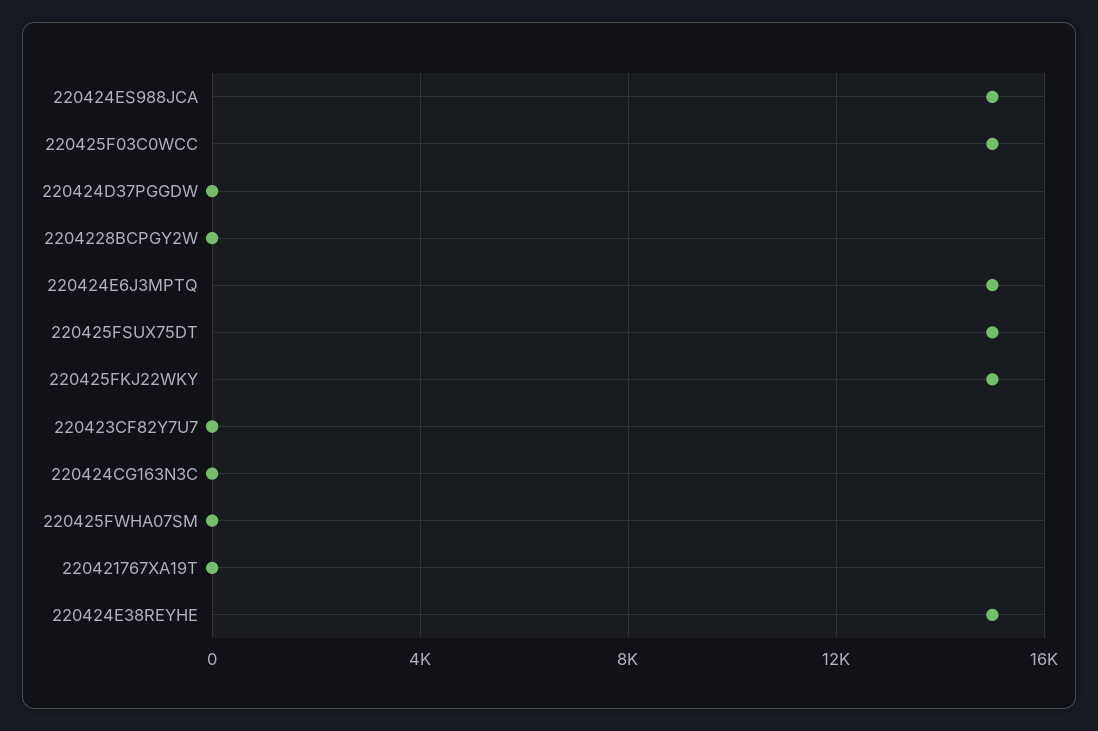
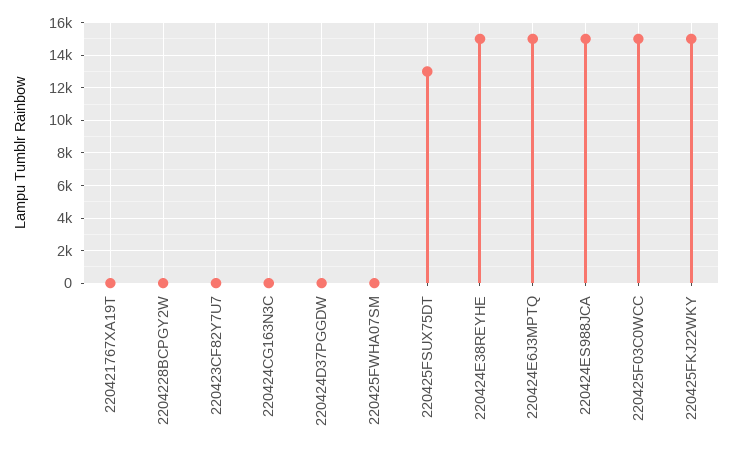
  {
    "220424ES988JCA": 15000,
    "220425F03C0WCC": 15000,
    "220424D37PGGDW": 0,
    "2204228BCPGY2W": 0,
    "220424E6J3MPTQ": 15000,
-   "220425FSUX75DT": 15000,
+   "220425FSUX75DT": 13000,
    "220425FKJ22WKY": 15000,
    "220423CF82Y7U7": 0,
    "220424CG163N3C": 0,
    "220425FWHA07SM": 0,
    "220421767XA19T": 0,
    "220424E38REYHE": 15000
  }

